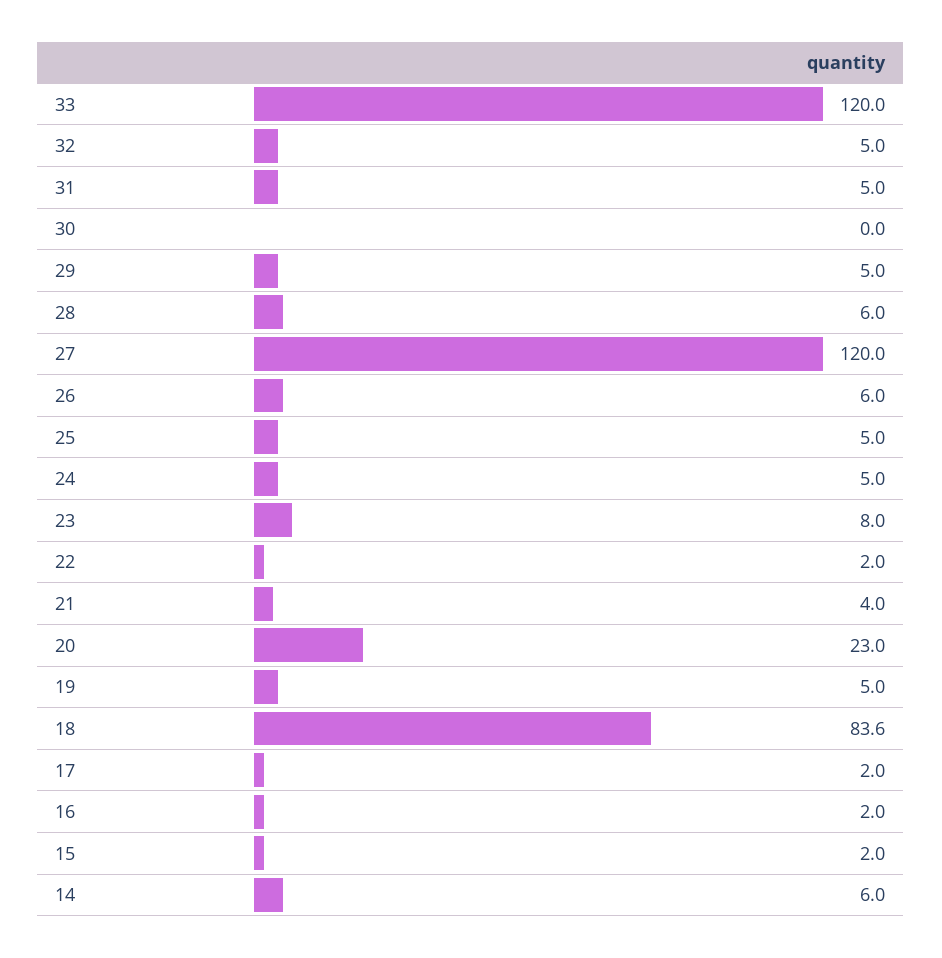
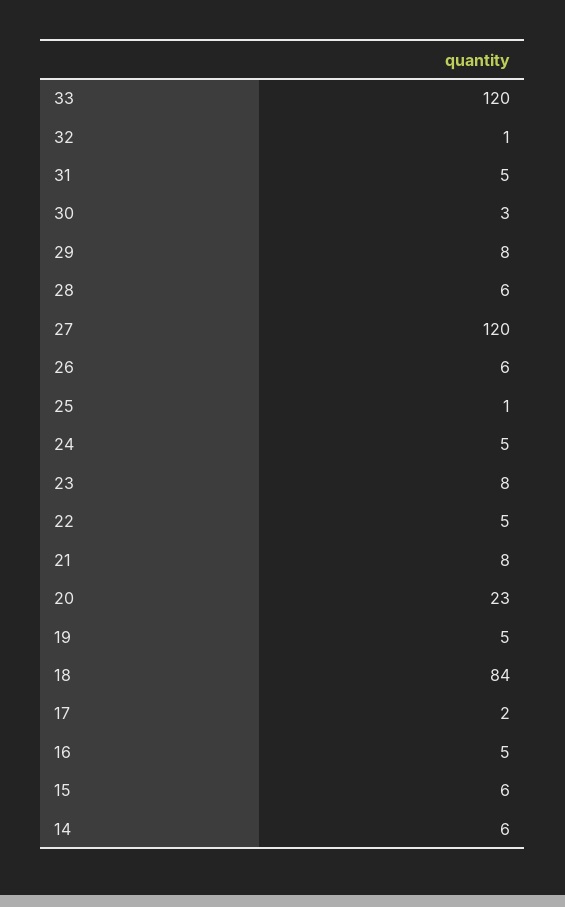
  {
    "33": 120,
-   "32": 5,
+   "32": 1,
    "31": 5,
-   "30": 0,
+   "30": 3,
-   "29": 5,
+   "29": 8,
    "28": 6,
    "27": 120,
    "26": 6,
-   "25": 5,
+   "25": 1,
    "24": 5,
    "23": 8,
-   "22": 2,
+   "22": 5,
-   "21": 4,
+   "21": 8,
    "20": 23,
    "19": 5,
    "18": 83.6,
    "17": 2,
-   "16": 2,
+   "16": 5,
-   "15": 2,
+   "15": 6,
    "14": 6
  }

